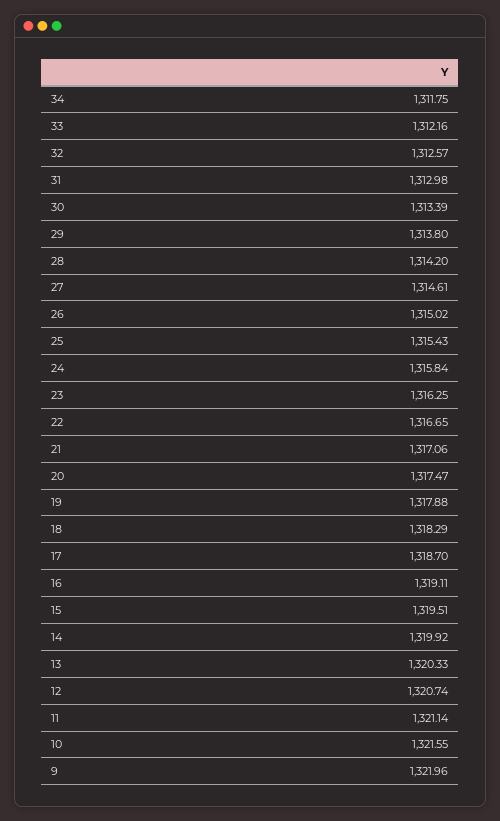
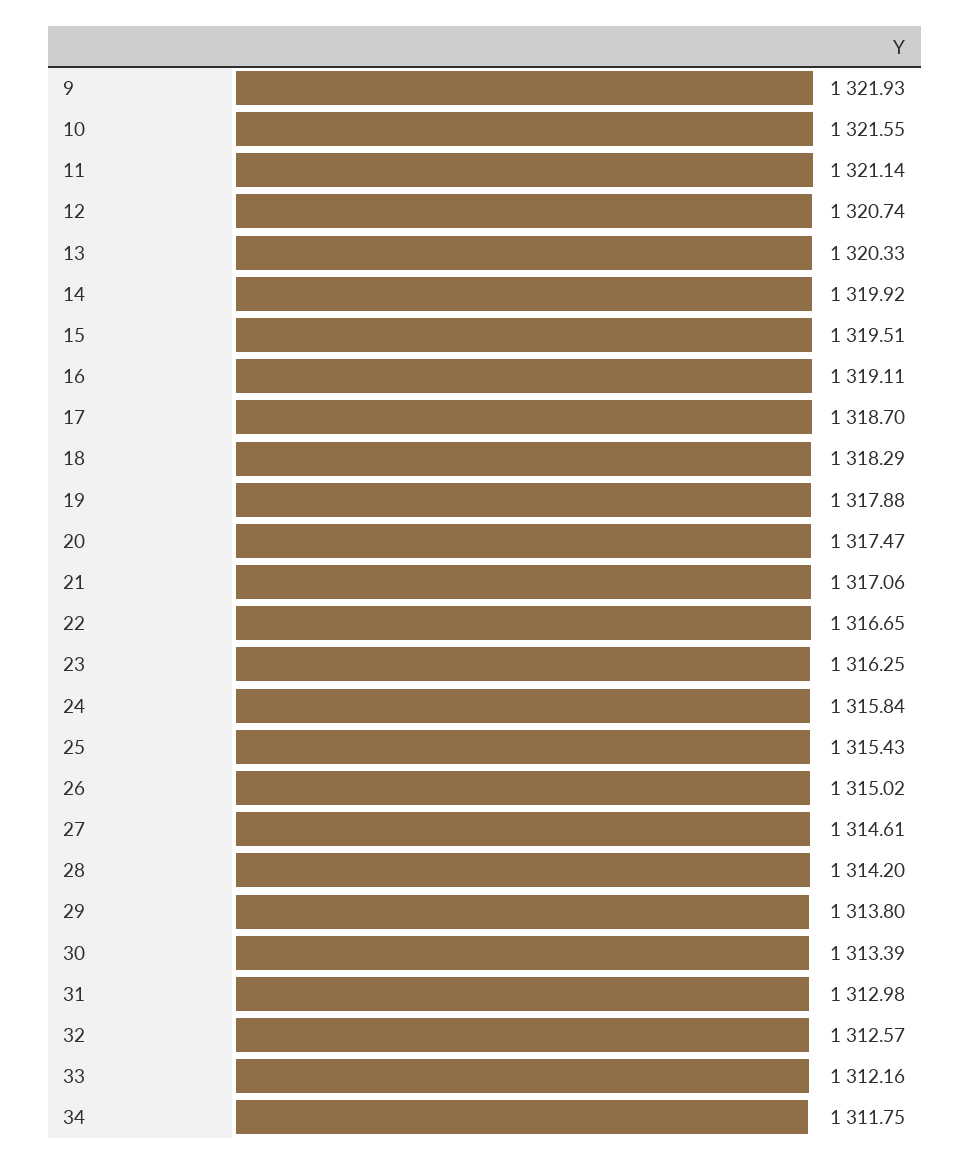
  {
    "34": 1311.75,
    "33": 1312.16,
    "32": 1312.57,
    "31": 1312.98,
    "30": 1313.39,
    "29": 1313.8,
    "28": 1314.2,
    "27": 1314.61,
    "26": 1315.02,
    "25": 1315.43,
    "24": 1315.84,
    "23": 1316.25,
    "22": 1316.65,
    "21": 1317.06,
    "20": 1317.47,
    "19": 1317.88,
    "18": 1318.29,
    "17": 1318.7,
    "16": 1319.11,
    "15": 1319.51,
    "14": 1319.92,
    "13": 1320.33,
    "12": 1320.74,
    "11": 1321.14,
    "10": 1321.55,
-   "9": 1321.96
+   "9": 1321.93
  }

